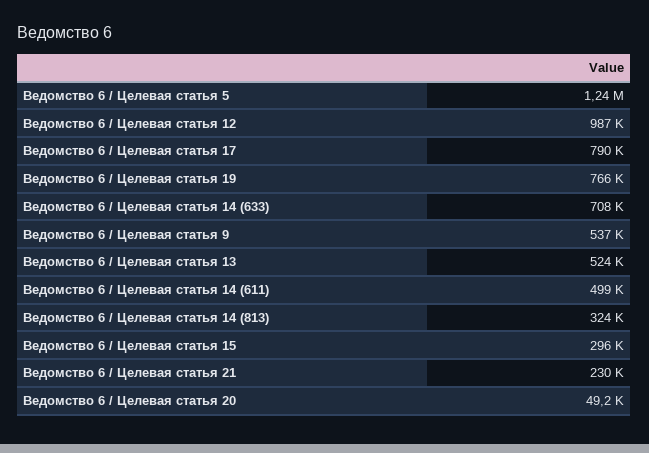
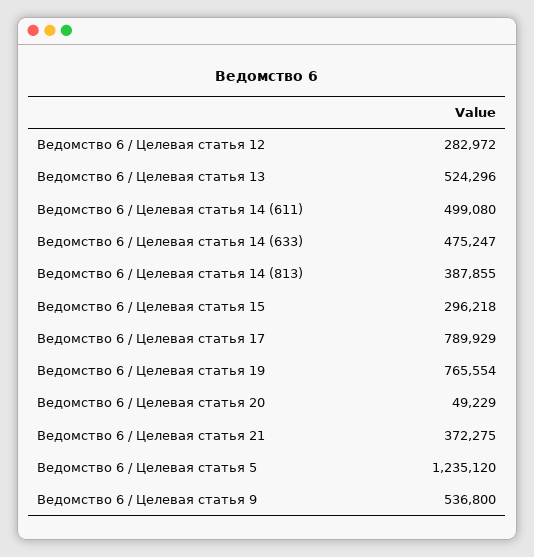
  {
    "Ведомство 6 / Целевая статья 5": 1235120,
-   "Ведомство 6 / Целевая статья 12": 987000,
+   "Ведомство 6 / Целевая статья 12": 282972,
    "Ведомство 6 / Целевая статья 17": 789929,
    "Ведомство 6 / Целевая статья 19": 765554,
-   "Ведомство 6 / Целевая статья 14 (633)": 708000,
+   "Ведомство 6 / Целевая статья 14 (633)": 475247,
    "Ведомство 6 / Целевая статья 9": 536800,
    "Ведомство 6 / Целевая статья 13": 524296,
    "Ведомство 6 / Целевая статья 14 (611)": 499080,
-   "Ведомство 6 / Целевая статья 14 (813)": 324000,
+   "Ведомство 6 / Целевая статья 14 (813)": 387855,
    "Ведомство 6 / Целевая статья 15": 296218,
-   "Ведомство 6 / Целевая статья 21": 230000,
+   "Ведомство 6 / Целевая статья 21": 372275,
    "Ведомство 6 / Целевая статья 20": 49229
  }

